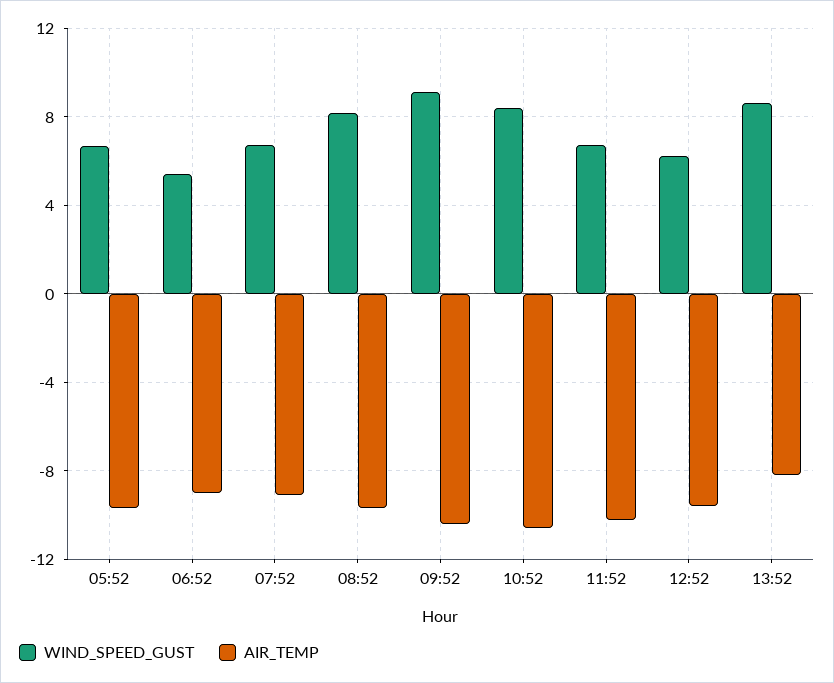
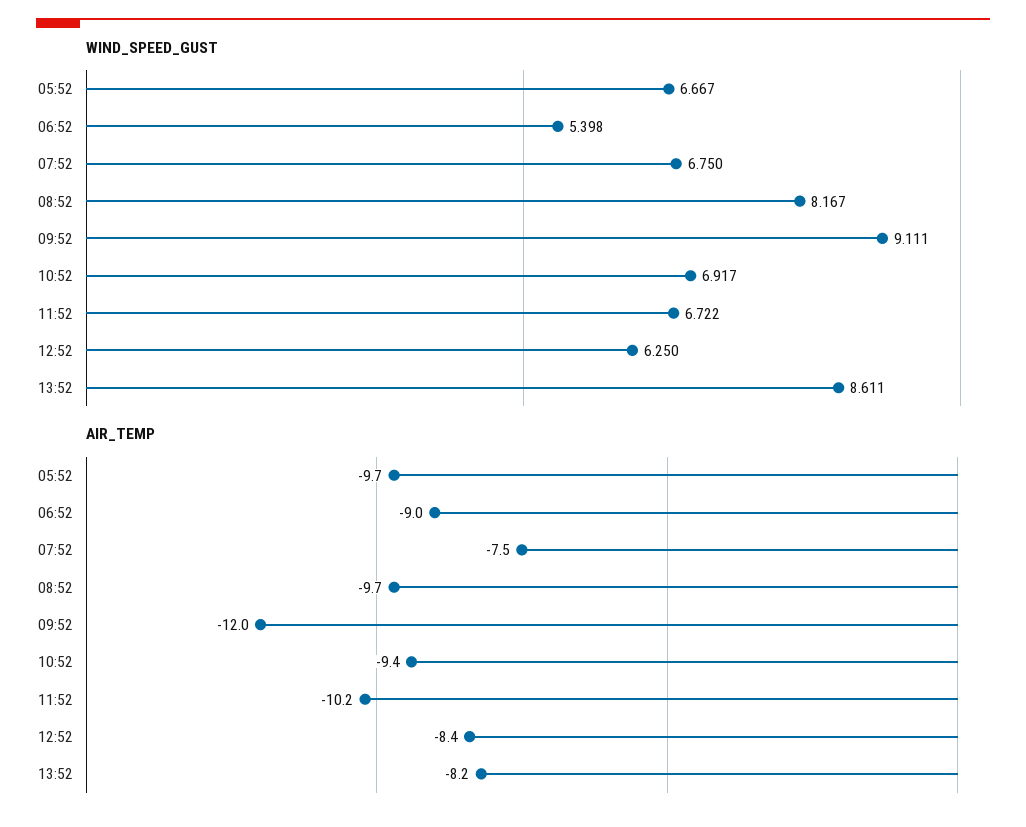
  {
    "WIND_SPEED_GUST": {
      "05:52": 6.667,
      "06:52": 5.398,
      "07:52": 6.75,
      "08:52": 8.167,
      "09:52": 9.111,
-     "10:52": 8.5,
+     "10:52": 6.917,
      "11:52": 6.722,
      "12:52": 6.25,
      "13:52": 8.611
    },
    "AIR_TEMP": {
      "05:52": -9.7,
      "06:52": -9,
-     "07:52": -9,
+     "07:52": -7.5,
      "08:52": -9.7,
-     "09:52": -10.5,
+     "09:52": -12,
-     "10:52": -10.5,
+     "10:52": -9.4,
      "11:52": -10.2,
-     "12:52": -9.5,
+     "12:52": -8.4,
      "13:52": -8.2
    }
  }

